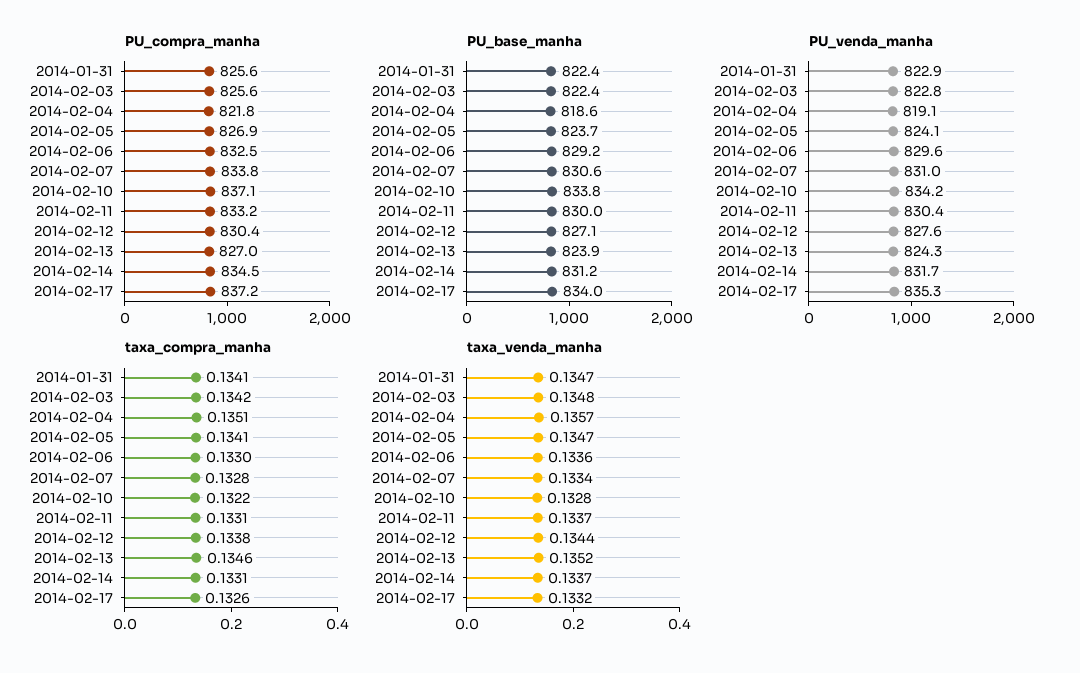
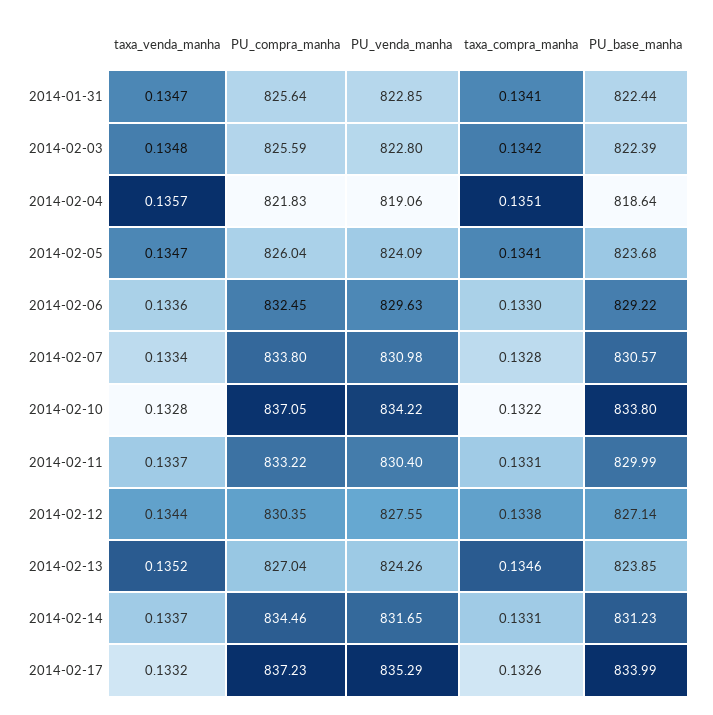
  {
    "PU_compra_manha": {
      "2014-01-31": 825.64,
      "2014-02-03": 825.59,
      "2014-02-04": 821.83,
-     "2014-02-05": 826.9,
+     "2014-02-05": 826.04,
      "2014-02-06": 832.45,
      "2014-02-07": 833.8,
      "2014-02-10": 837.05,
      "2014-02-11": 833.22,
      "2014-02-12": 830.35,
      "2014-02-13": 827.04,
      "2014-02-14": 834.46,
      "2014-02-17": 837.23
    },
    "PU_base_manha": {
      "2014-01-31": 822.44,
      "2014-02-03": 822.39,
      "2014-02-04": 818.64,
      "2014-02-05": 823.68,
      "2014-02-06": 829.22,
      "2014-02-07": 830.57,
      "2014-02-10": 833.8,
      "2014-02-11": 829.99,
      "2014-02-12": 827.14,
      "2014-02-13": 823.85,
      "2014-02-14": 831.23,
      "2014-02-17": 833.99
    },
    "PU_venda_manha": {
      "2014-01-31": 822.85,
      "2014-02-03": 822.8,
      "2014-02-04": 819.06,
      "2014-02-05": 824.09,
      "2014-02-06": 829.63,
      "2014-02-07": 830.98,
      "2014-02-10": 834.22,
      "2014-02-11": 830.4,
      "2014-02-12": 827.55,
      "2014-02-13": 824.26,
      "2014-02-14": 831.65,
      "2014-02-17": 835.29
    },
    "taxa_compra_manha": {
      "2014-01-31": 0.1341,
      "2014-02-03": 0.1342,
      "2014-02-04": 0.1351,
      "2014-02-05": 0.1341,
      "2014-02-06": 0.133,
      "2014-02-07": 0.1328,
      "2014-02-10": 0.1322,
      "2014-02-11": 0.1331,
      "2014-02-12": 0.1338,
      "2014-02-13": 0.1346,
      "2014-02-14": 0.1331,
      "2014-02-17": 0.1326
    },
    "taxa_venda_manha": {
      "2014-01-31": 0.1347,
      "2014-02-03": 0.1348,
      "2014-02-04": 0.1357,
      "2014-02-05": 0.1347,
      "2014-02-06": 0.1336,
      "2014-02-07": 0.1334,
      "2014-02-10": 0.1328,
      "2014-02-11": 0.1337,
      "2014-02-12": 0.1344,
      "2014-02-13": 0.1352,
      "2014-02-14": 0.1337,
      "2014-02-17": 0.1332
    }
  }

